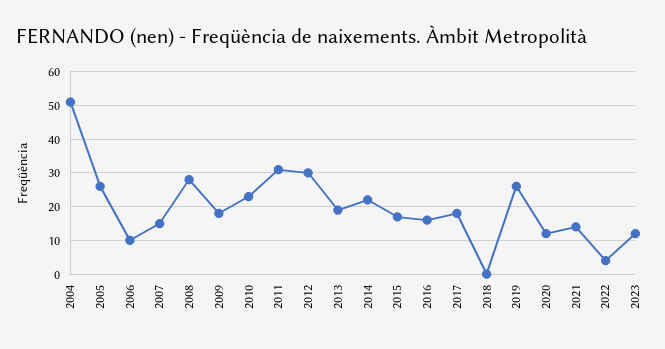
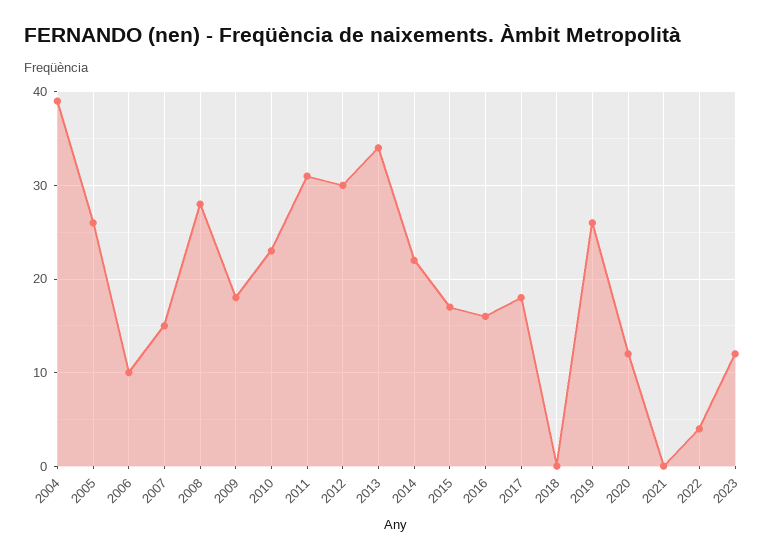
  {
-   "2004": 50,
+   "2004": 39,
    "2005": 26,
    "2006": 10,
    "2007": 15,
    "2008": 28,
    "2009": 18,
    "2010": 23,
    "2011": 31,
    "2012": 30,
-   "2013": 20,
+   "2013": 34,
    "2014": 22,
    "2015": 17,
    "2016": 16,
    "2017": 18,
    "2018": 0,
    "2019": 26,
    "2020": 12,
-   "2021": 15,
+   "2021": 0,
    "2022": 4,
    "2023": 12
  }

